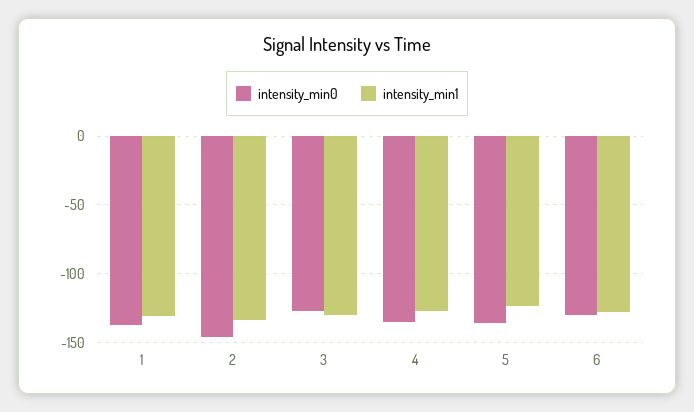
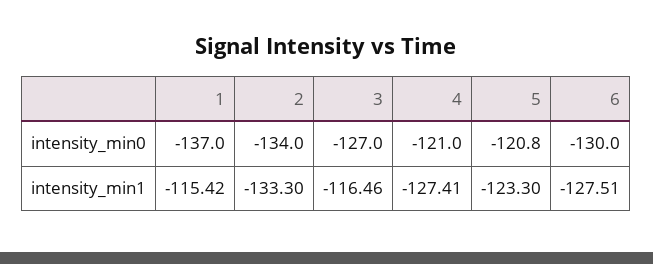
  {
    "intensity_min0": {
      "1": -137,
-     "2": -145,
+     "2": -134,
      "3": -127,
-     "4": -135,
+     "4": -121,
-     "5": -135,
+     "5": -120.8,
      "6": -130
    },
    "intensity_min1": {
-     "1": -130,
+     "1": -115.42,
      "2": -133.3,
-     "3": -130,
+     "3": -116.46,
      "4": -127.41,
      "5": -123.3,
      "6": -127.51
    }
  }

